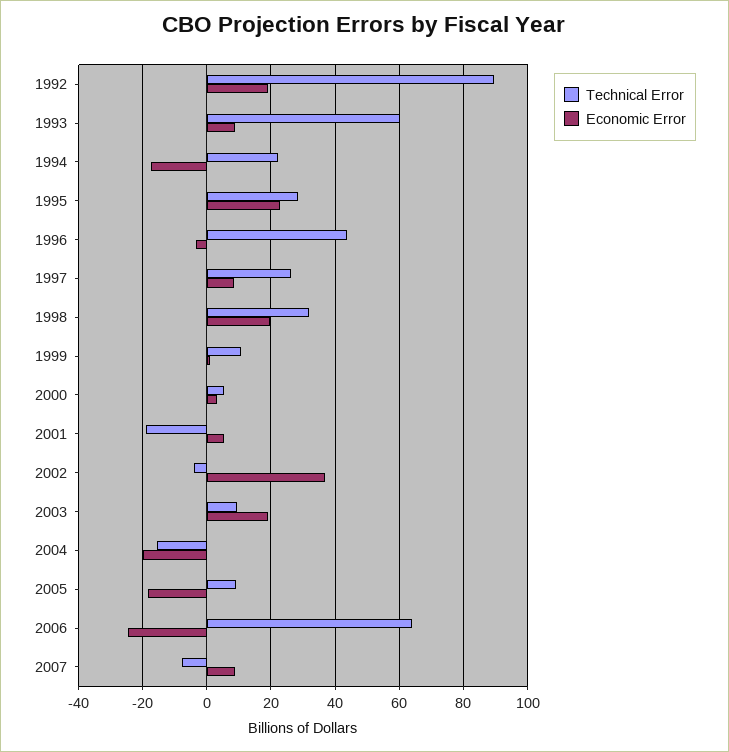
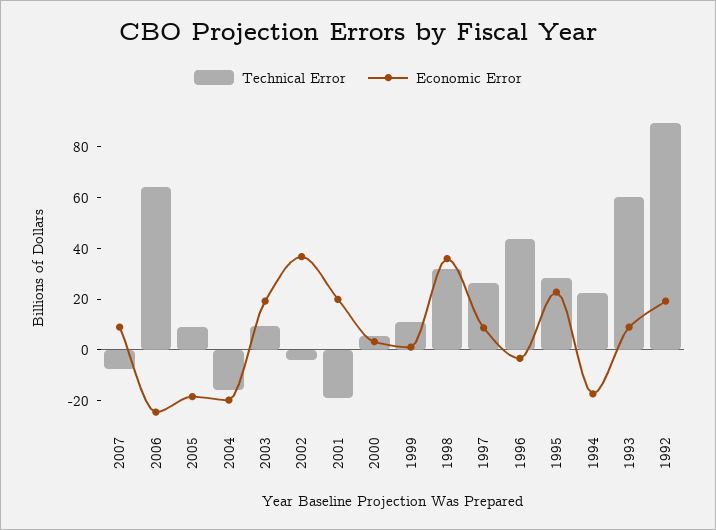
  {
    "Technical Error": {
      "1992": 90,
      "1993": 60,
      "1994": 22,
      "1995": 28,
      "1996": 44,
      "1997": 26,
      "1998": 32,
      "1999": 10,
      "2000": 6,
      "2001": -20,
      "2002": -4,
      "2003": 10,
      "2004": -16,
      "2005": 10,
      "2006": 64,
      "2007": -8
    },
    "Economic Error": {
      "1992": 20,
      "1993": 8,
      "1994": -18,
      "1995": 22,
      "1996": -4,
      "1997": 8,
-     "1998": 20,
+     "1998": 35,
      "1999": 2,
      "2000": 4,
-     "2001": 6,
+     "2001": 20,
      "2002": 36,
      "2003": 20,
      "2004": -20,
      "2005": -18,
      "2006": -24,
      "2007": 8
    }
  }

